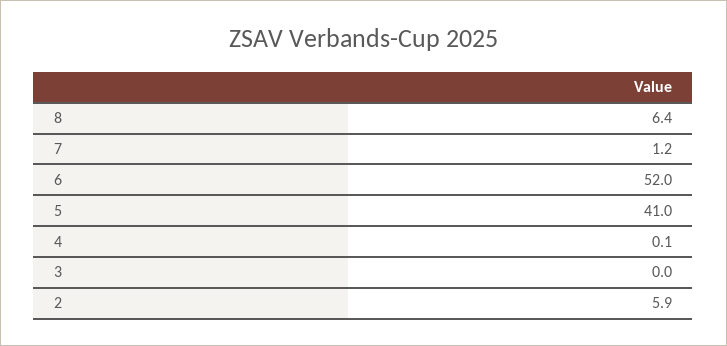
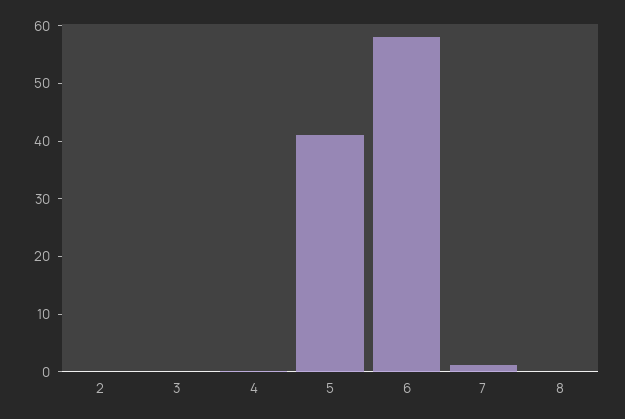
  {
-   "8": 6.4,
+   "8": 0,
    "7": 1.2,
-   "6": 52,
+   "6": 58,
    "5": 41,
    "4": 0.1,
    "3": 0,
-   "2": 5.9
+   "2": 0
  }

